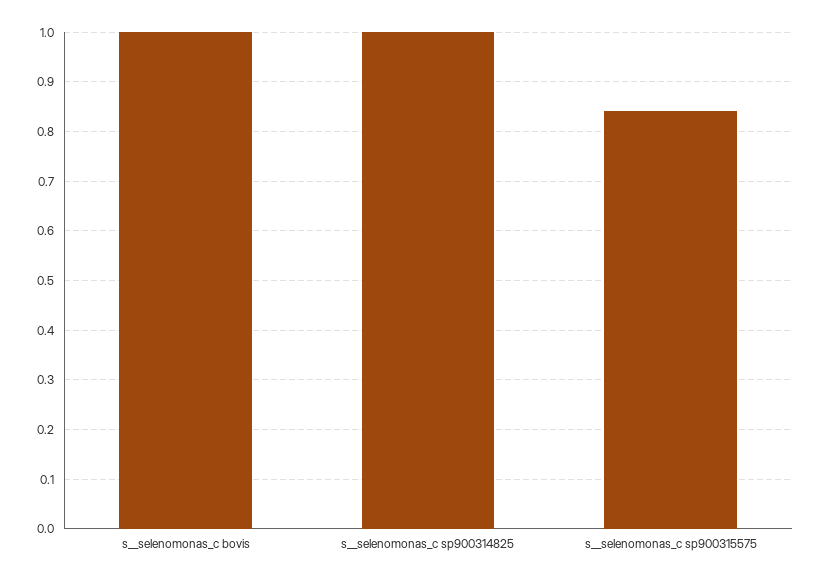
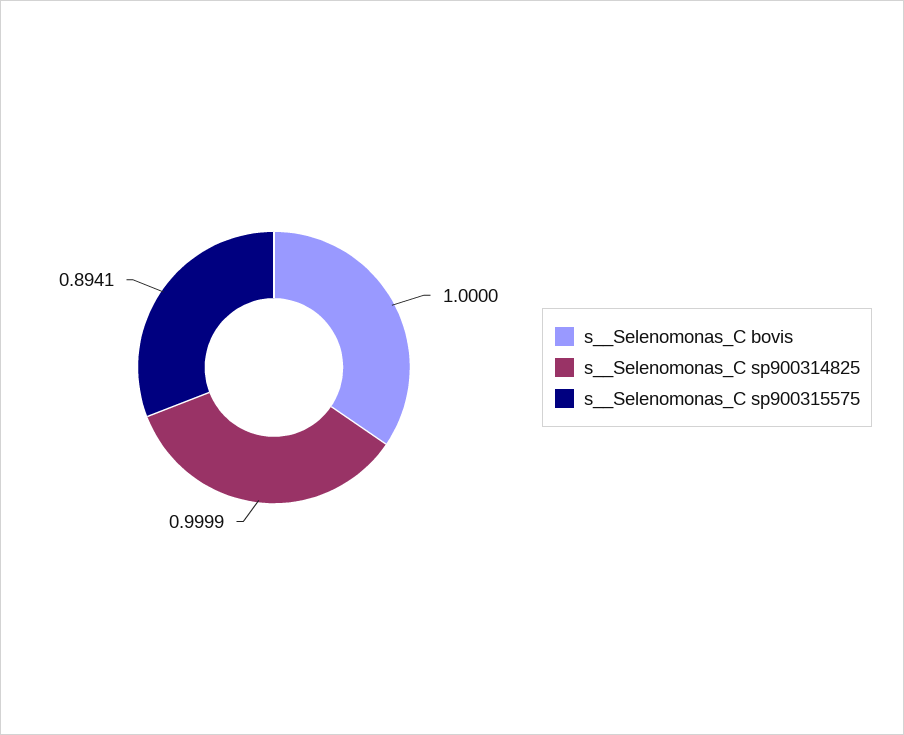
  {
    "s__selenomonas_c bovis": 1,
    "s__selenomonas_c sp900314825": 0.9999,
-   "s__selenomonas_c sp900315575": 0.84
+   "s__selenomonas_c sp900315575": 0.8941
  }

